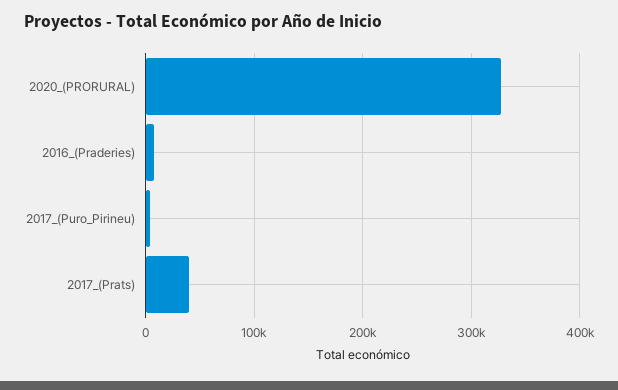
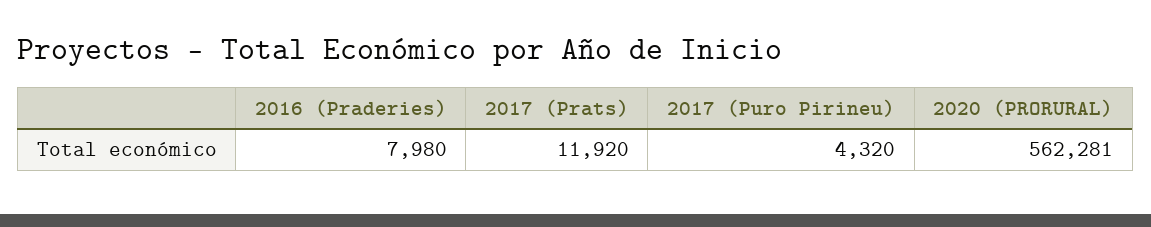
  {
-   "2020_(PRORURAL)": 330000,
+   "2020_(PRORURAL)": 562281,
    "2016_(Praderies)": 7980,
    "2017_(Puro_Pirineu)": 4320,
-   "2017_(Prats)": 40000
+   "2017_(Prats)": 11920
  }

